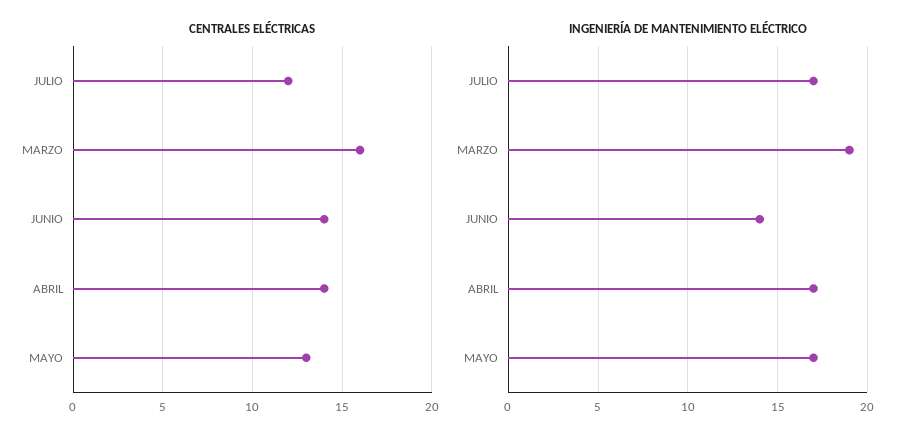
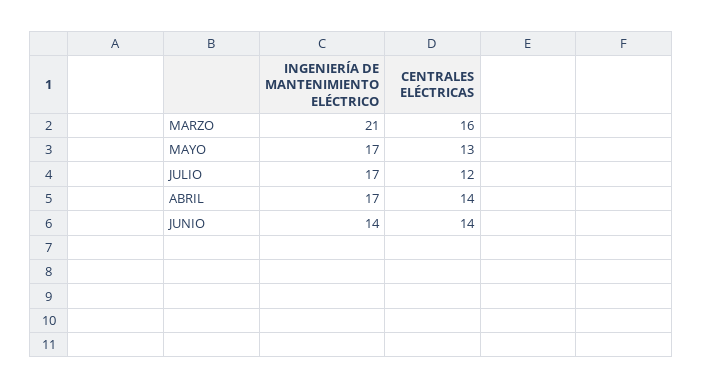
  {
    "CENTRALES ELÉCTRICAS": {
      "JULIO": 12,
      "MARZO": 16,
      "JUNIO": 14,
      "ABRIL": 14,
      "MAYO": 13
    },
    "INGENIERÍA DE MANTENIMIENTO ELÉCTRICO": {
      "JULIO": 17,
-     "MARZO": 19,
+     "MARZO": 21,
      "JUNIO": 14,
      "ABRIL": 17,
      "MAYO": 17
    }
  }

